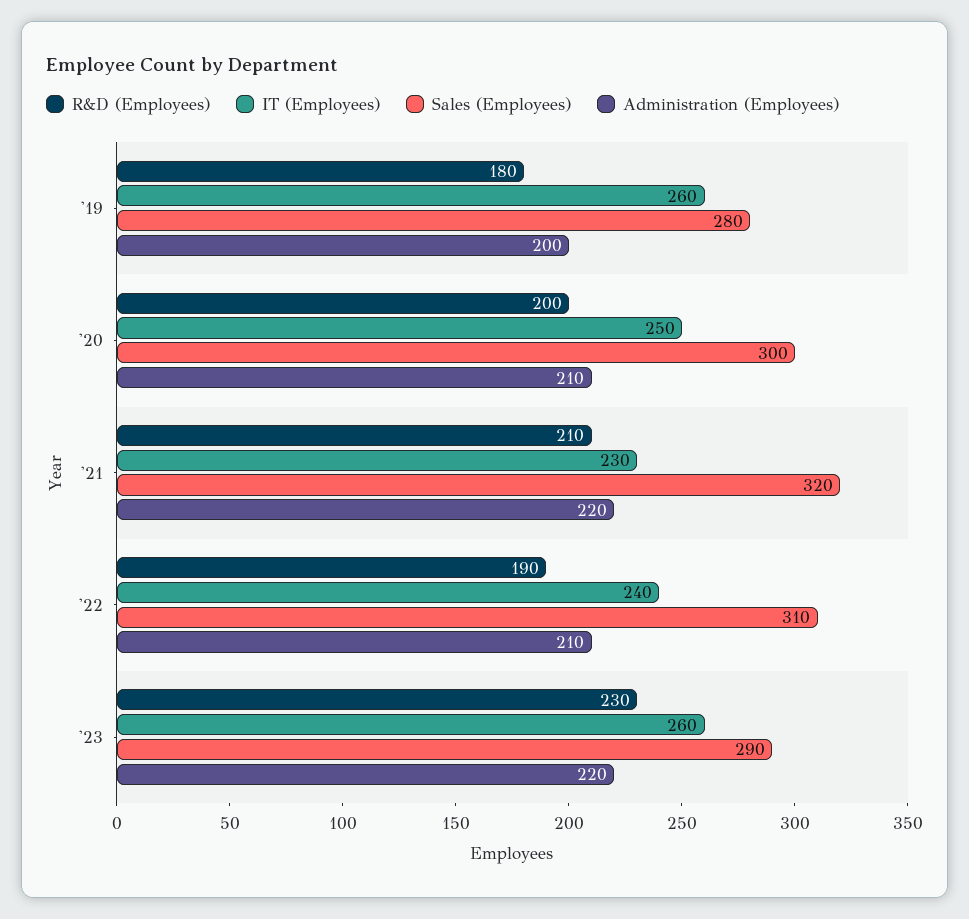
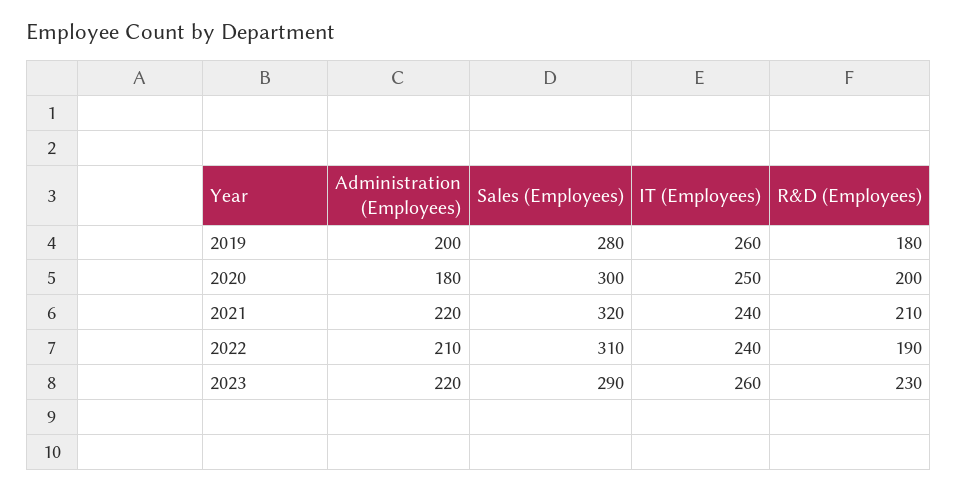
  {
    "R&D (Employees)": {
      "'19": 180,
      "'20": 200,
      "'21": 210,
      "'22": 190,
      "'23": 230
    },
    "IT (Employees)": {
      "'19": 260,
      "'20": 250,
-     "'21": 230,
+     "'21": 240,
      "'22": 240,
      "'23": 260
    },
    "Sales (Employees)": {
      "'19": 280,
      "'20": 300,
      "'21": 320,
      "'22": 310,
      "'23": 290
    },
    "Administration (Employees)": {
      "'19": 200,
-     "'20": 210,
+     "'20": 180,
      "'21": 220,
      "'22": 210,
      "'23": 220
    }
  }

